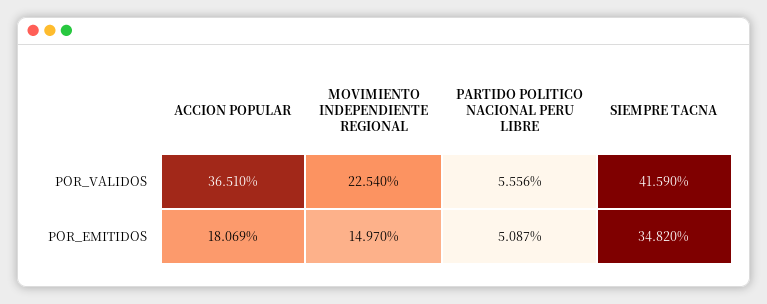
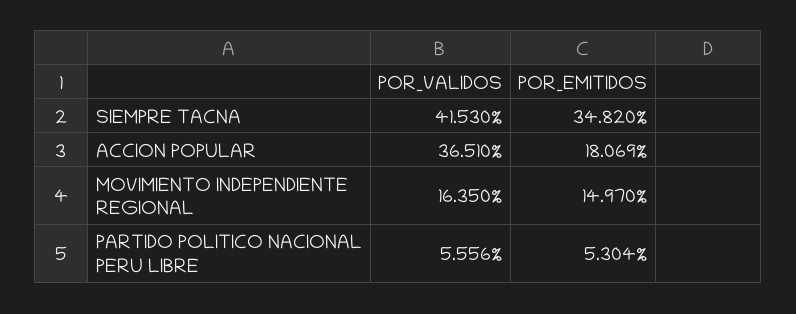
  {
    "ACCION POPULAR": {
      "POR_VALIDOS": 36.51,
      "POR_EMITIDOS": 18.069
    },
    "MOVIMIENTO INDEPENDIENTE REGIONAL": {
-     "POR_VALIDOS": 22.54,
+     "POR_VALIDOS": 16.35,
      "POR_EMITIDOS": 14.97
    },
    "PARTIDO POLITICO NACIONAL PERU LIBRE": {
      "POR_VALIDOS": 5.556,
-     "POR_EMITIDOS": 5.087
+     "POR_EMITIDOS": 5.304
    },
    "SIEMPRE TACNA": {
-     "POR_VALIDOS": 41.59,
+     "POR_VALIDOS": 41.53,
      "POR_EMITIDOS": 34.82
    }
  }

